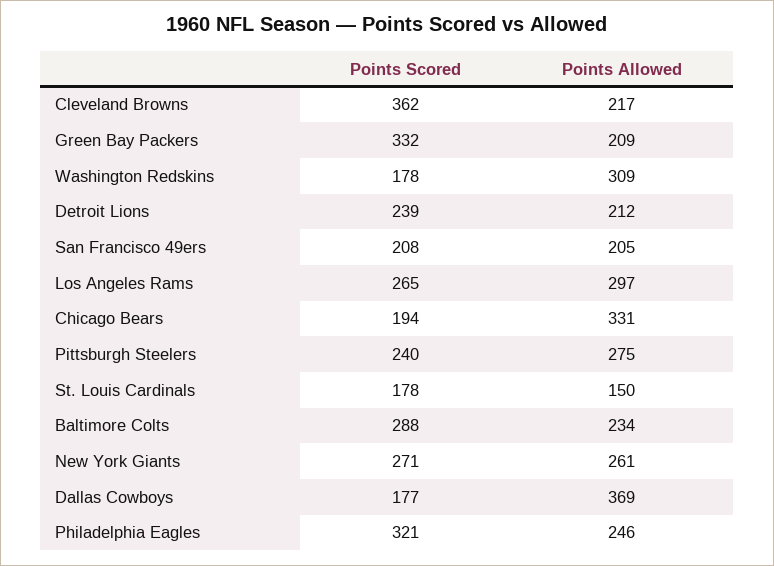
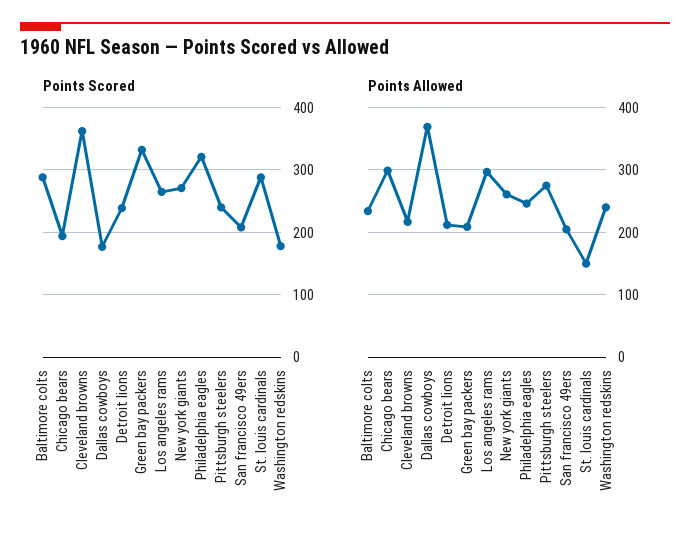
  {
    "Points Scored": {
      "Cleveland Browns": 362,
      "Green Bay Packers": 332,
      "Washington Redskins": 178,
      "Detroit Lions": 239,
      "San Francisco 49ers": 208,
      "Los Angeles Rams": 265,
      "Chicago Bears": 194,
      "Pittsburgh Steelers": 240,
-     "St. Louis Cardinals": 178,
+     "St. Louis Cardinals": 290,
      "Baltimore Colts": 288,
      "New York Giants": 271,
      "Dallas Cowboys": 177,
      "Philadelphia Eagles": 321
    },
    "Points Allowed": {
      "Cleveland Browns": 217,
      "Green Bay Packers": 209,
-     "Washington Redskins": 309,
+     "Washington Redskins": 240,
      "Detroit Lions": 212,
      "San Francisco 49ers": 205,
      "Los Angeles Rams": 297,
-     "Chicago Bears": 331,
+     "Chicago Bears": 300,
      "Pittsburgh Steelers": 275,
      "St. Louis Cardinals": 150,
      "Baltimore Colts": 234,
      "New York Giants": 261,
      "Dallas Cowboys": 369,
      "Philadelphia Eagles": 246
    }
  }

